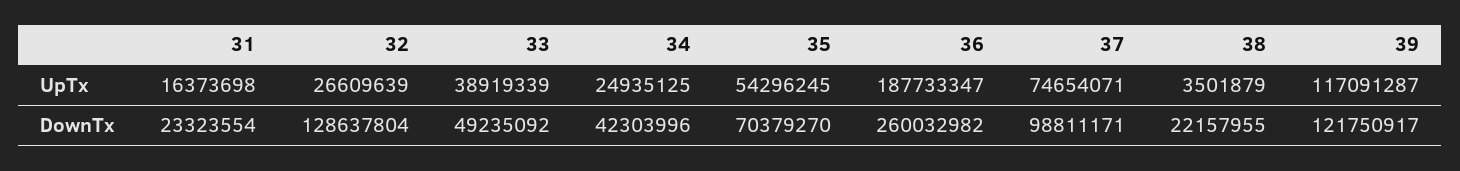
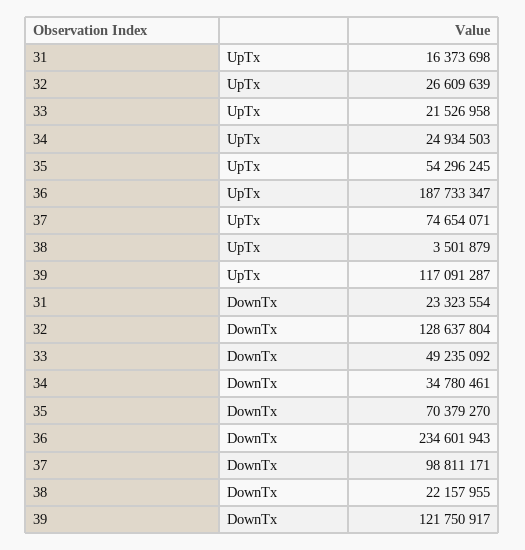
  {
    "31": {
      "UpTx": 16373698,
      "DownTx": 23323554
    },
    "32": {
      "UpTx": 26609639,
      "DownTx": 128637804
    },
    "33": {
-     "UpTx": 38919339,
+     "UpTx": 21526958,
      "DownTx": 49235092
    },
    "34": {
-     "UpTx": 24935125,
+     "UpTx": 24934503,
-     "DownTx": 42303996
+     "DownTx": 34780461
    },
    "35": {
      "UpTx": 54296245,
      "DownTx": 70379270
    },
    "36": {
      "UpTx": 187733347,
-     "DownTx": 260032982
+     "DownTx": 234601943
    },
    "37": {
      "UpTx": 74654071,
      "DownTx": 98811171
    },
    "38": {
      "UpTx": 3501879,
      "DownTx": 22157955
    },
    "39": {
      "UpTx": 117091287,
      "DownTx": 121750917
    }
  }

